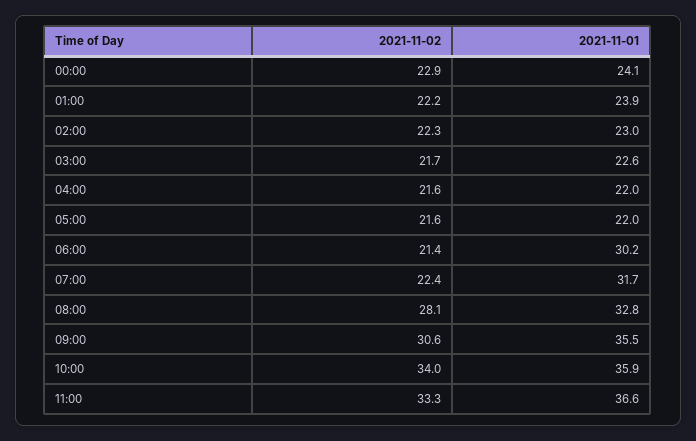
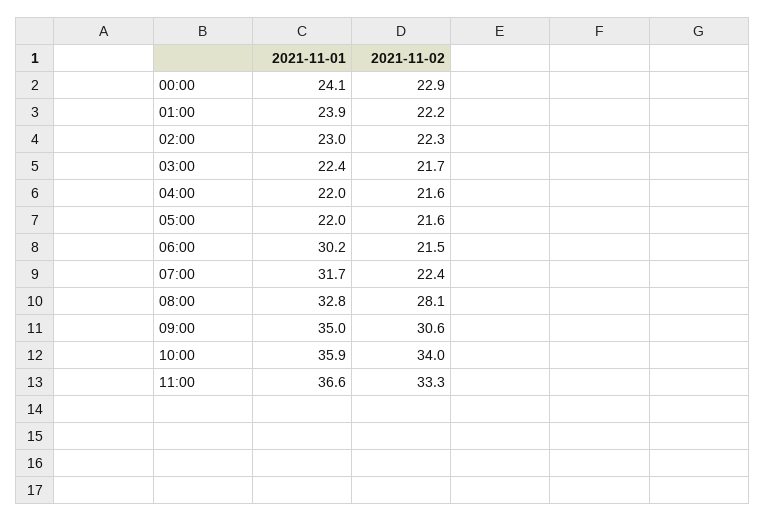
  {
    "2021-11-02": {
      "00:00": 22.9,
      "01:00": 22.2,
      "02:00": 22.3,
      "03:00": 21.7,
      "04:00": 21.6,
      "05:00": 21.6,
-     "06:00": 21.4,
+     "06:00": 21.5,
      "07:00": 22.4,
      "08:00": 28.1,
      "09:00": 30.6,
      "10:00": 34,
      "11:00": 33.3
    },
    "2021-11-01": {
      "00:00": 24.1,
      "01:00": 23.9,
      "02:00": 23,
-     "03:00": 22.6,
+     "03:00": 22.4,
      "04:00": 22,
      "05:00": 22,
      "06:00": 30.2,
      "07:00": 31.7,
      "08:00": 32.8,
-     "09:00": 35.5,
+     "09:00": 35,
      "10:00": 35.9,
      "11:00": 36.6
    }
  }

